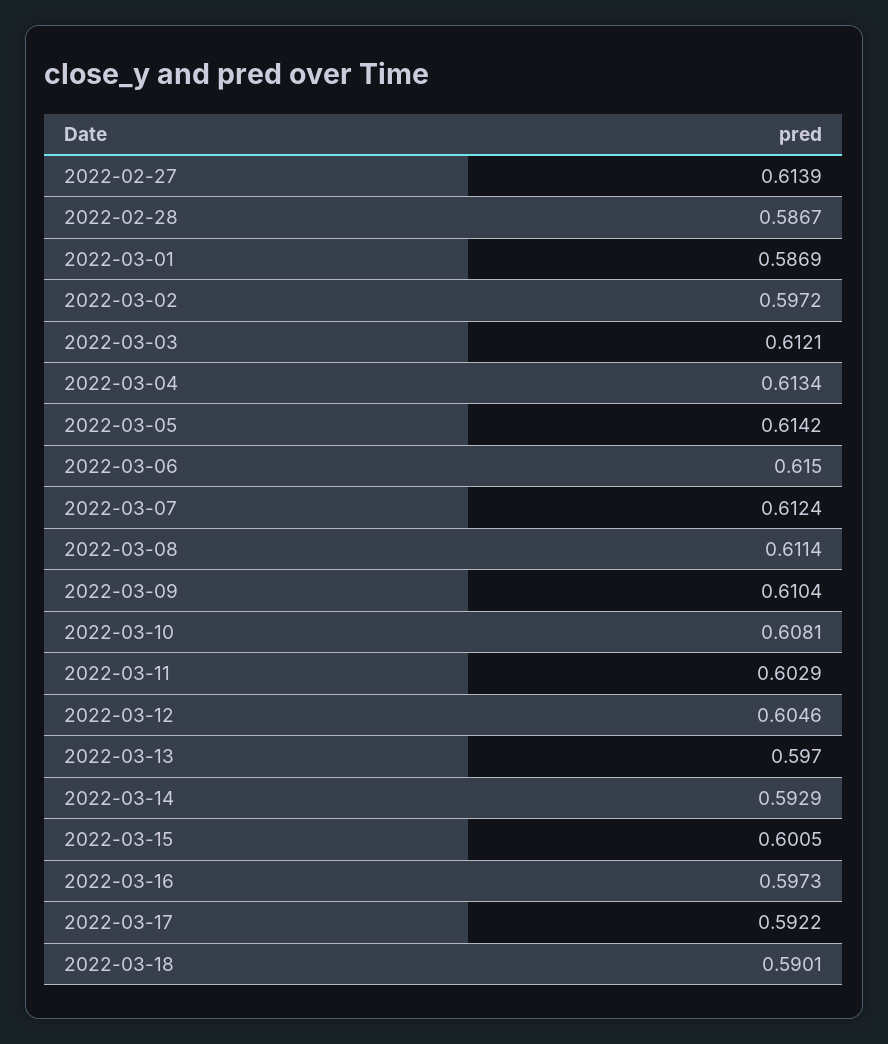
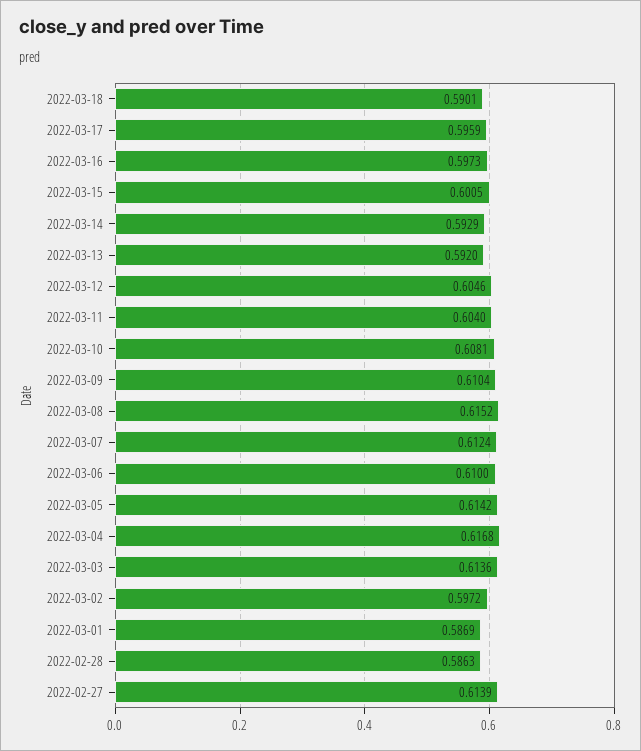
  {
    "2022-02-27": 0.6139,
-   "2022-02-28": 0.5867,
+   "2022-02-28": 0.5863,
    "2022-03-01": 0.5869,
    "2022-03-02": 0.5972,
-   "2022-03-03": 0.6121,
+   "2022-03-03": 0.6136,
-   "2022-03-04": 0.6134,
+   "2022-03-04": 0.6168,
    "2022-03-05": 0.6142,
-   "2022-03-06": 0.615,
+   "2022-03-06": 0.61,
    "2022-03-07": 0.6124,
-   "2022-03-08": 0.6114,
+   "2022-03-08": 0.6152,
    "2022-03-09": 0.6104,
    "2022-03-10": 0.6081,
-   "2022-03-11": 0.6029,
+   "2022-03-11": 0.604,
    "2022-03-12": 0.6046,
-   "2022-03-13": 0.597,
+   "2022-03-13": 0.592,
    "2022-03-14": 0.5929,
    "2022-03-15": 0.6005,
    "2022-03-16": 0.5973,
-   "2022-03-17": 0.5922,
+   "2022-03-17": 0.5959,
    "2022-03-18": 0.5901
  }

